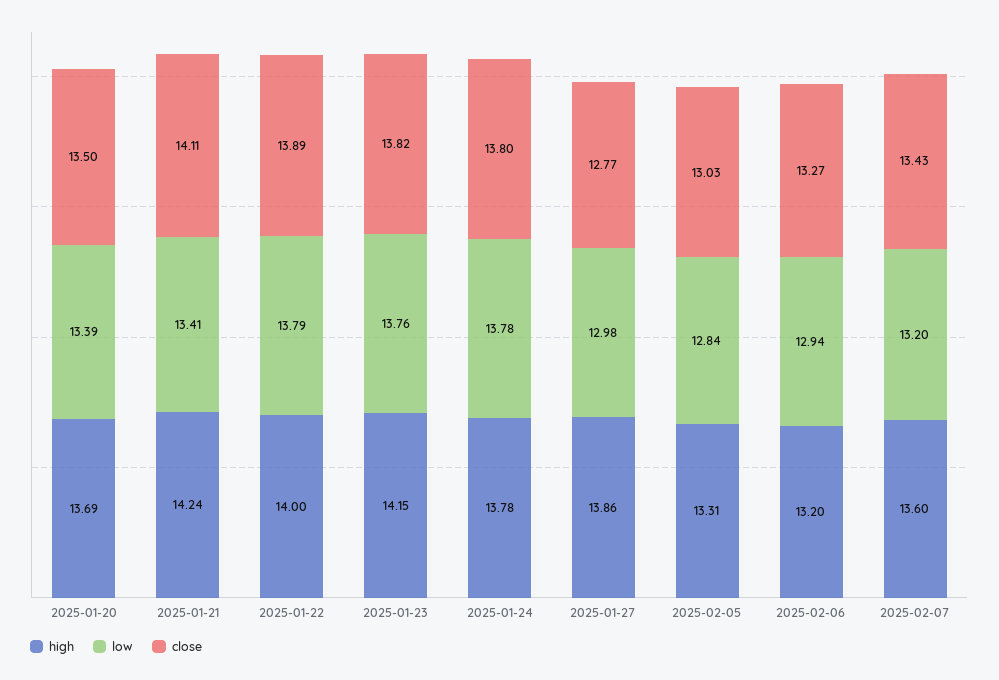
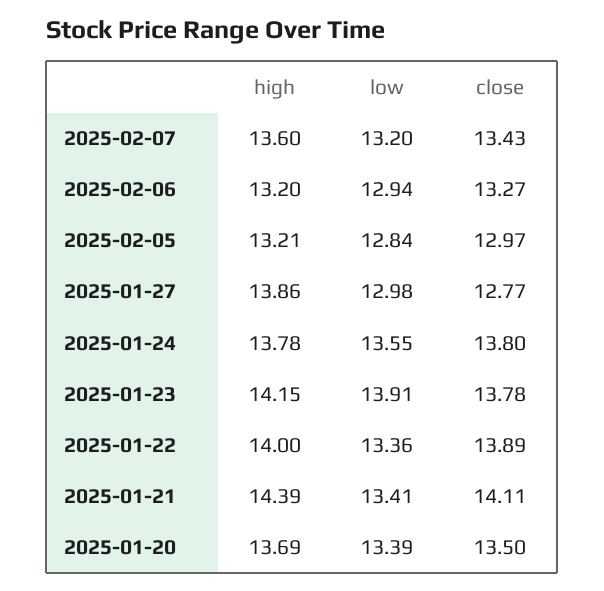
  {
    "high": {
      "2025-01-20": 13.69,
-     "2025-01-21": 14.24,
+     "2025-01-21": 14.39,
      "2025-01-22": 14,
      "2025-01-23": 14.15,
      "2025-01-24": 13.78,
      "2025-01-27": 13.86,
-     "2025-02-05": 13.31,
+     "2025-02-05": 13.21,
      "2025-02-06": 13.2,
      "2025-02-07": 13.6
    },
    "low": {
      "2025-01-20": 13.39,
      "2025-01-21": 13.41,
-     "2025-01-22": 13.79,
+     "2025-01-22": 13.36,
-     "2025-01-23": 13.76,
+     "2025-01-23": 13.91,
-     "2025-01-24": 13.78,
+     "2025-01-24": 13.55,
      "2025-01-27": 12.98,
      "2025-02-05": 12.84,
      "2025-02-06": 12.94,
      "2025-02-07": 13.2
    },
    "close": {
      "2025-01-20": 13.5,
      "2025-01-21": 14.11,
      "2025-01-22": 13.89,
-     "2025-01-23": 13.82,
+     "2025-01-23": 13.78,
      "2025-01-24": 13.8,
      "2025-01-27": 12.77,
-     "2025-02-05": 13.03,
+     "2025-02-05": 12.97,
      "2025-02-06": 13.27,
      "2025-02-07": 13.43
    }
  }

